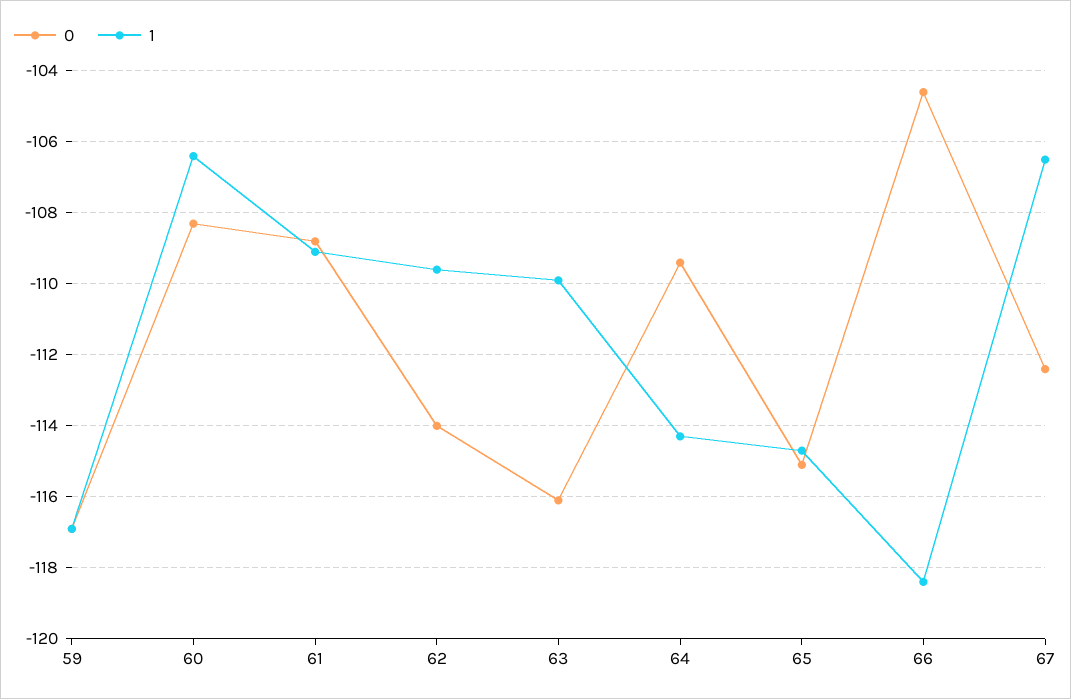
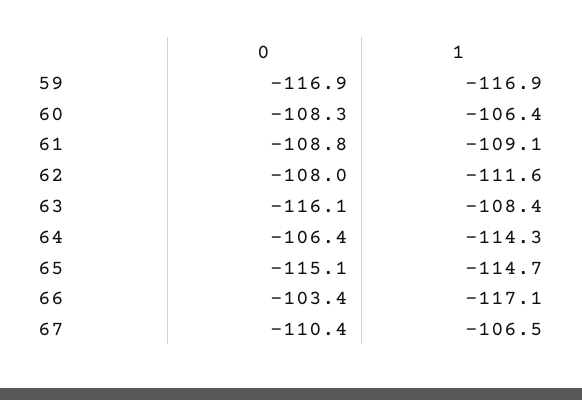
  {
    "0": {
      "59": -116.9,
      "60": -108.3,
      "61": -108.8,
-     "62": -114,
+     "62": -108,
      "63": -116.1,
-     "64": -109.5,
+     "64": -106.4,
      "65": -115.1,
-     "66": -104.5,
+     "66": -103.4,
-     "67": -112.5
+     "67": -110.4
    },
    "1": {
      "59": -116.9,
      "60": -106.4,
      "61": -109.1,
-     "62": -109.5,
+     "62": -111.6,
-     "63": -110,
+     "63": -108.4,
      "64": -114.3,
      "65": -114.7,
-     "66": -118.5,
+     "66": -117.1,
      "67": -106.5
    }
  }

